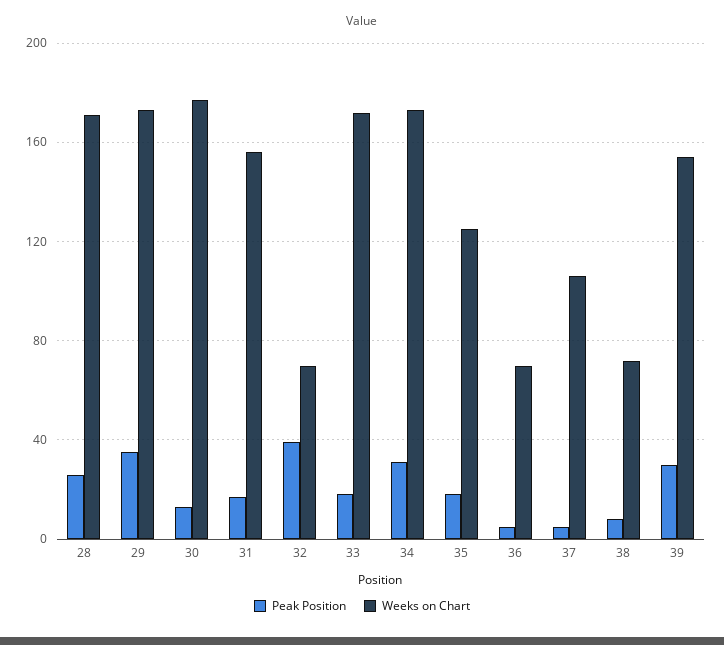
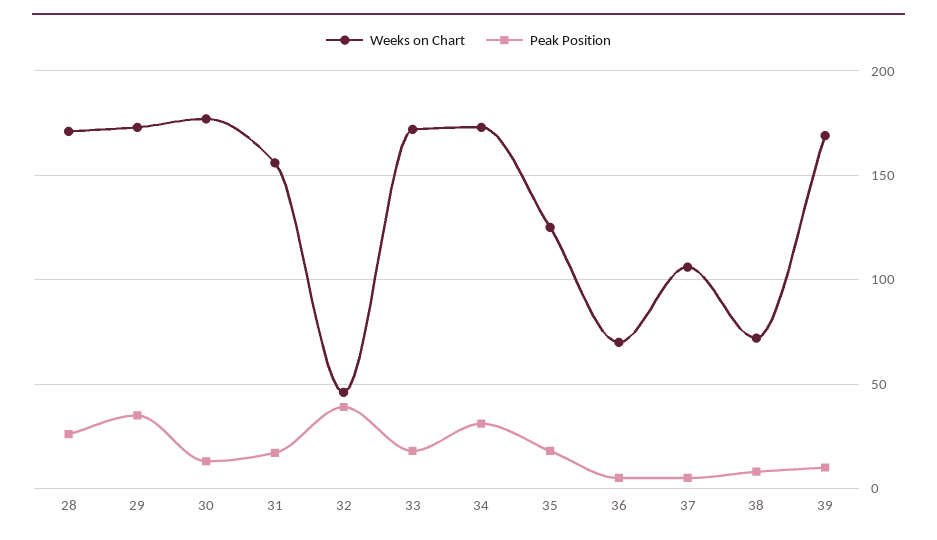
  {
    "Peak Position": {
      "28": 25,
      "29": 35,
      "30": 15,
      "31": 15,
      "32": 40,
      "33": 20,
      "34": 30,
      "35": 20,
      "36": 5,
      "37": 5,
      "38": 10,
-     "39": 30
+     "39": 10
    },
    "Weeks on Chart": {
      "28": 170,
      "29": 175,
      "30": 175,
      "31": 155,
-     "32": 70,
+     "32": 45,
      "33": 170,
      "34": 175,
      "35": 125,
      "36": 70,
      "37": 105,
      "38": 70,
-     "39": 155
+     "39": 170
    }
  }

